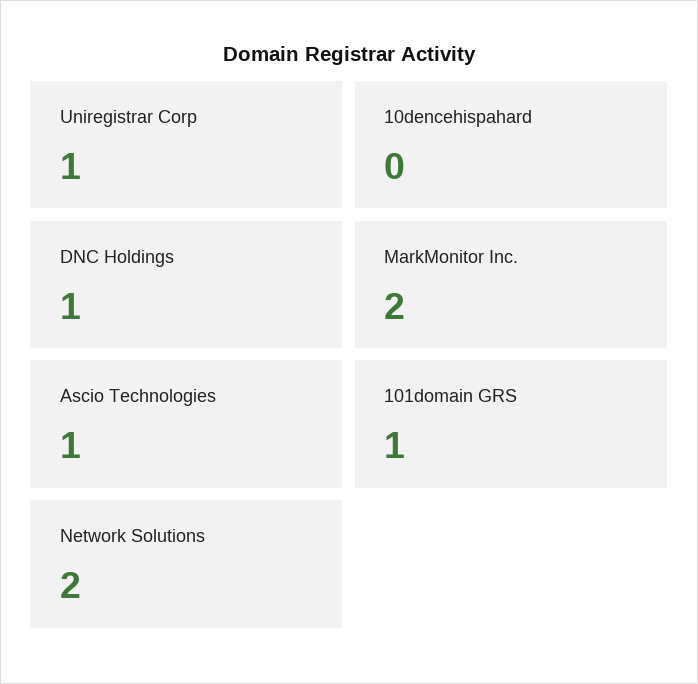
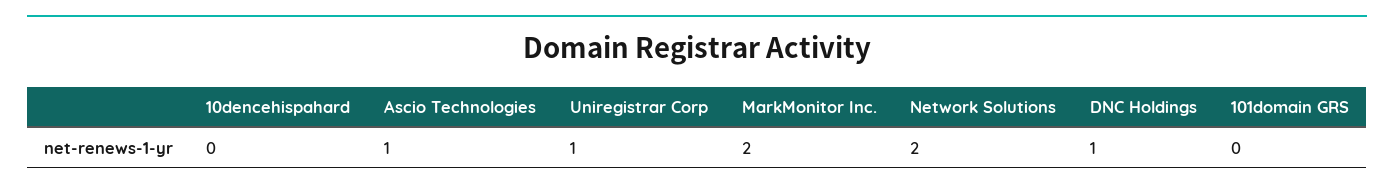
  {
    "Uniregistrar Corp": 1,
    "10dencehispahard": 0,
    "DNC Holdings": 1,
    "MarkMonitor Inc.": 2,
    "Ascio Technologies": 1,
-   "101domain GRS": 1,
+   "101domain GRS": 0,
    "Network Solutions": 2
  }

